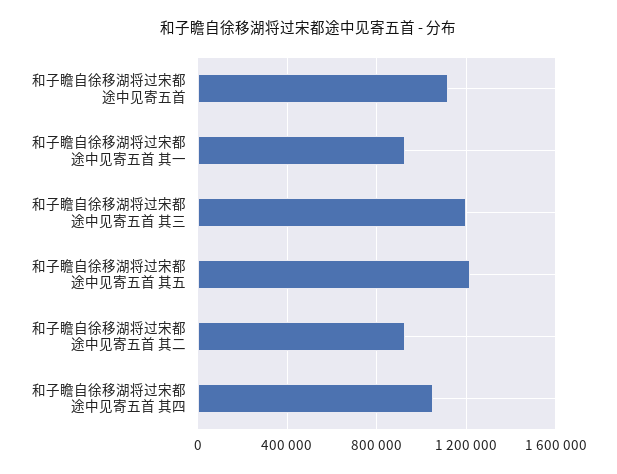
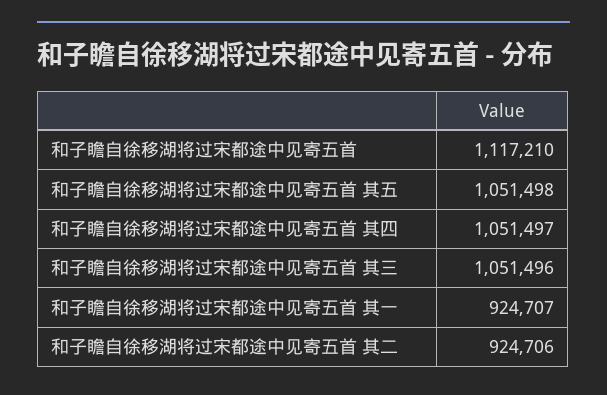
  {
    "和子瞻自徐移湖将过宋都途中见寄五首": 1117210,
    "和子瞻自徐移湖将过宋都途中见寄五首 其一": 924707,
-   "和子瞻自徐移湖将过宋都途中见寄五首 其三": 1200000,
+   "和子瞻自徐移湖将过宋都途中见寄五首 其三": 1051496,
-   "和子瞻自徐移湖将过宋都途中见寄五首 其五": 1200000,
+   "和子瞻自徐移湖将过宋都途中见寄五首 其五": 1051498,
    "和子瞻自徐移湖将过宋都途中见寄五首 其二": 924706,
    "和子瞻自徐移湖将过宋都途中见寄五首 其四": 1051497
  }

